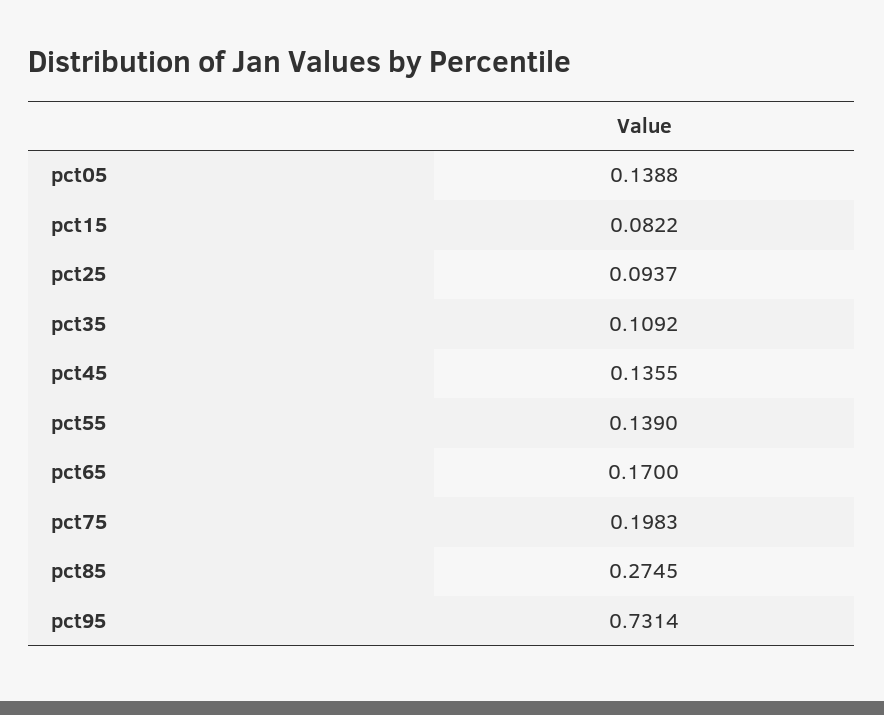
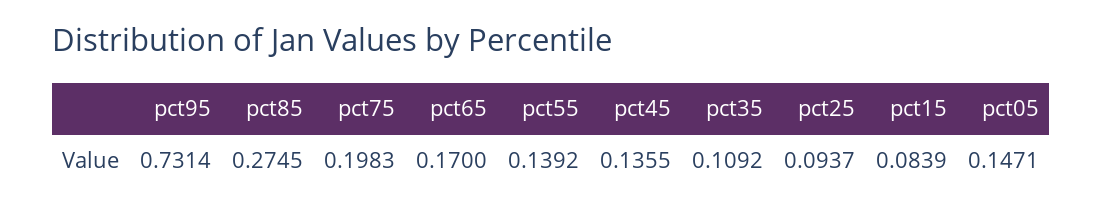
  {
-   "pct05": 0.1388,
+   "pct05": 0.1471,
-   "pct15": 0.0822,
+   "pct15": 0.0839,
    "pct25": 0.0937,
    "pct35": 0.1092,
    "pct45": 0.1355,
-   "pct55": 0.139,
+   "pct55": 0.1392,
    "pct65": 0.17,
    "pct75": 0.1983,
    "pct85": 0.2745,
    "pct95": 0.7314
  }

